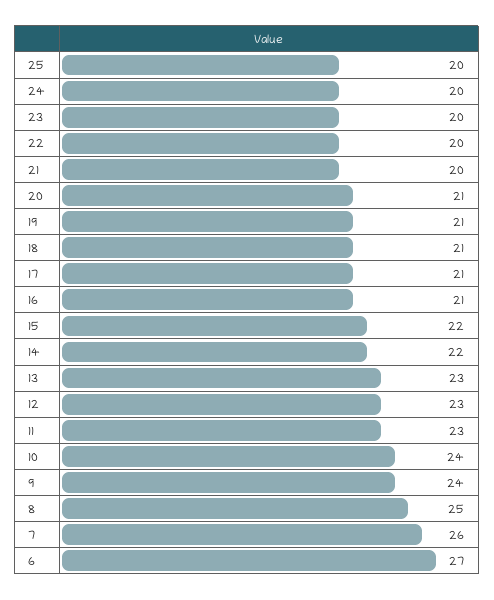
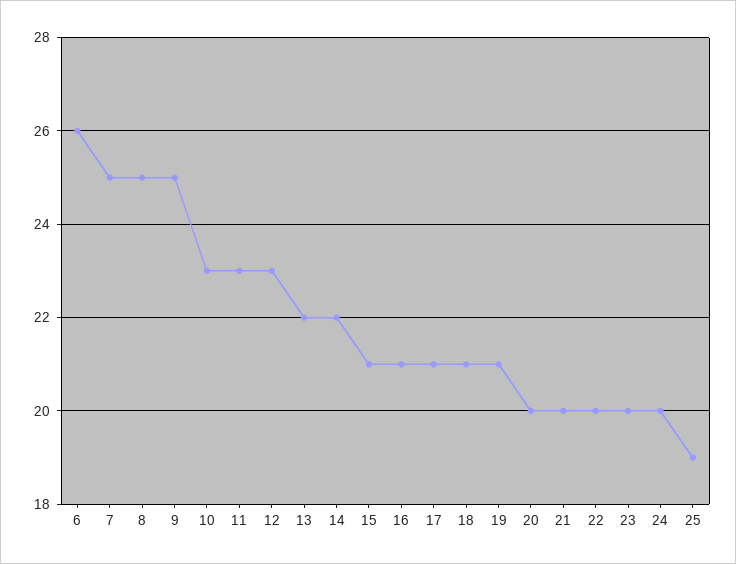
  {
-   "25": 20,
+   "25": 19,
    "24": 20,
    "23": 20,
    "22": 20,
    "21": 20,
-   "20": 21,
+   "20": 20,
    "19": 21,
    "18": 21,
    "17": 21,
    "16": 21,
-   "15": 22,
+   "15": 21,
    "14": 22,
-   "13": 23,
+   "13": 22,
    "12": 23,
    "11": 23,
-   "10": 24,
+   "10": 23,
-   "9": 24,
+   "9": 25,
    "8": 25,
-   "7": 26,
+   "7": 25,
-   "6": 27
+   "6": 26
  }

